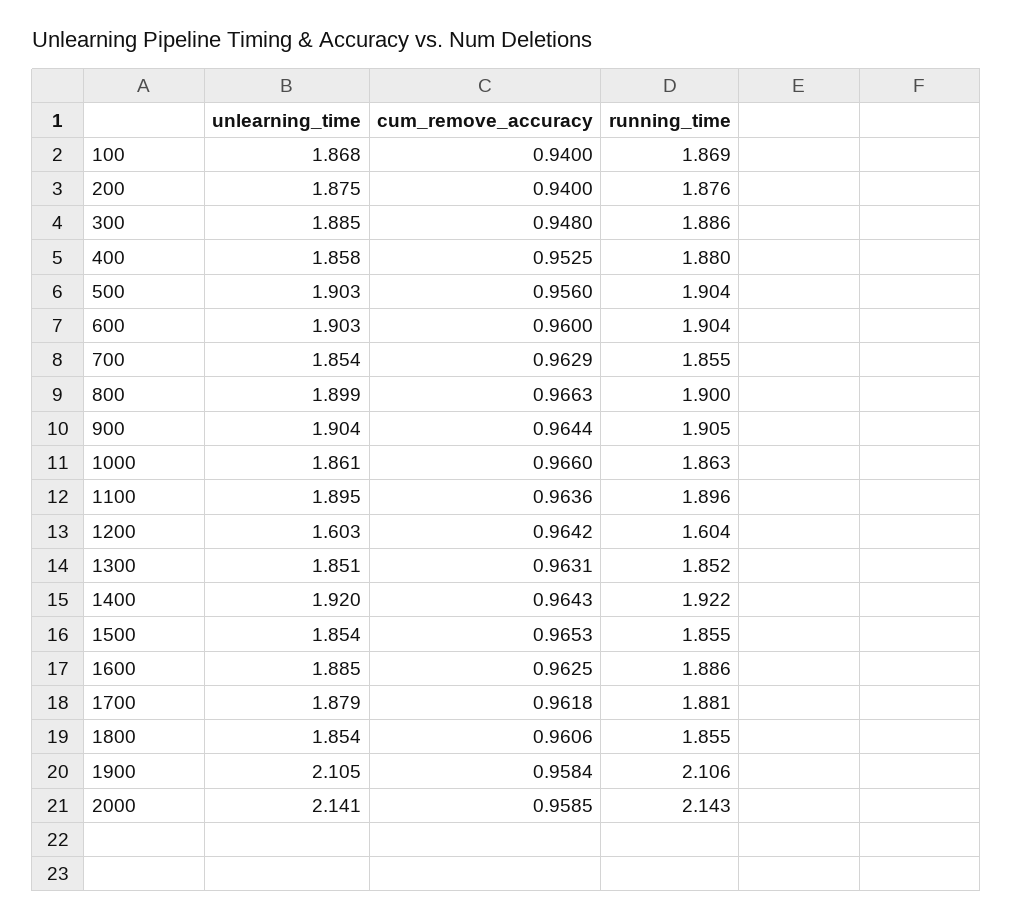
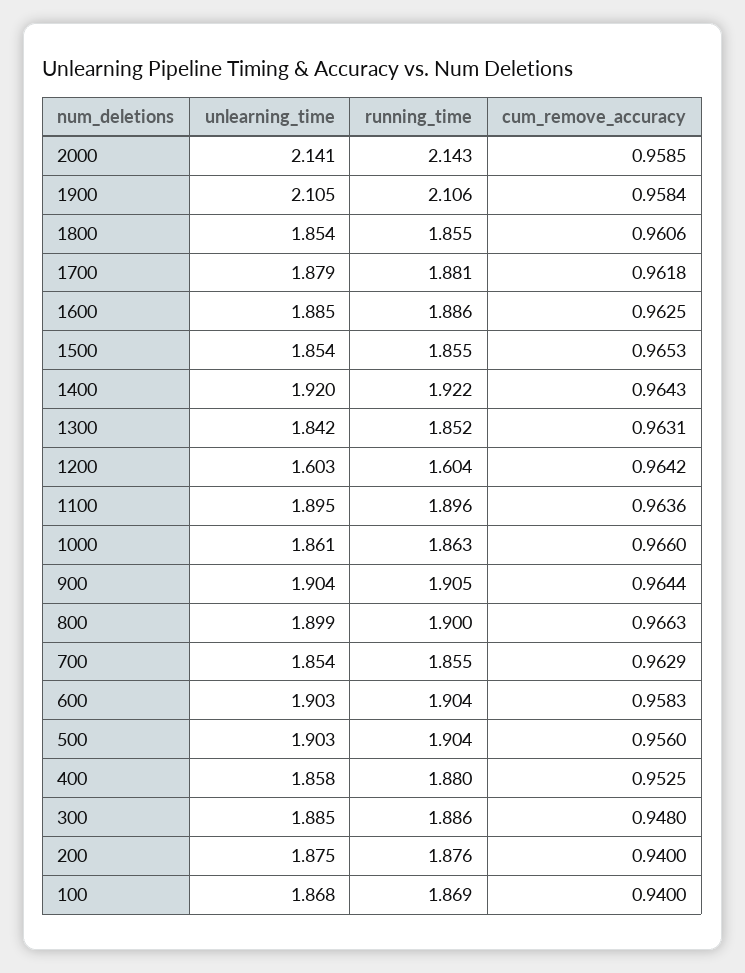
  {
    "unlearning_time": {
      "100": 1.868,
      "200": 1.875,
      "300": 1.885,
      "400": 1.858,
      "500": 1.903,
      "600": 1.903,
      "700": 1.854,
      "800": 1.899,
      "900": 1.904,
      "1000": 1.861,
      "1100": 1.895,
      "1200": 1.603,
-     "1300": 1.851,
+     "1300": 1.842,
      "1400": 1.92,
      "1500": 1.854,
      "1600": 1.885,
      "1700": 1.879,
      "1800": 1.854,
      "1900": 2.105,
      "2000": 2.141
    },
    "cum_remove_accuracy": {
      "100": 0.94,
      "200": 0.94,
      "300": 0.948,
      "400": 0.9525,
      "500": 0.956,
-     "600": 0.96,
+     "600": 0.9583,
      "700": 0.9629,
      "800": 0.9663,
      "900": 0.9644,
      "1000": 0.966,
      "1100": 0.9636,
      "1200": 0.9642,
      "1300": 0.9631,
      "1400": 0.9643,
      "1500": 0.9653,
      "1600": 0.9625,
      "1700": 0.9618,
      "1800": 0.9606,
      "1900": 0.9584,
      "2000": 0.9585
    },
    "running_time": {
      "100": 1.869,
      "200": 1.876,
      "300": 1.886,
      "400": 1.88,
      "500": 1.904,
      "600": 1.904,
      "700": 1.855,
      "800": 1.9,
      "900": 1.905,
      "1000": 1.863,
      "1100": 1.896,
      "1200": 1.604,
      "1300": 1.852,
      "1400": 1.922,
      "1500": 1.855,
      "1600": 1.886,
      "1700": 1.881,
      "1800": 1.855,
      "1900": 2.106,
      "2000": 2.143
    }
  }

